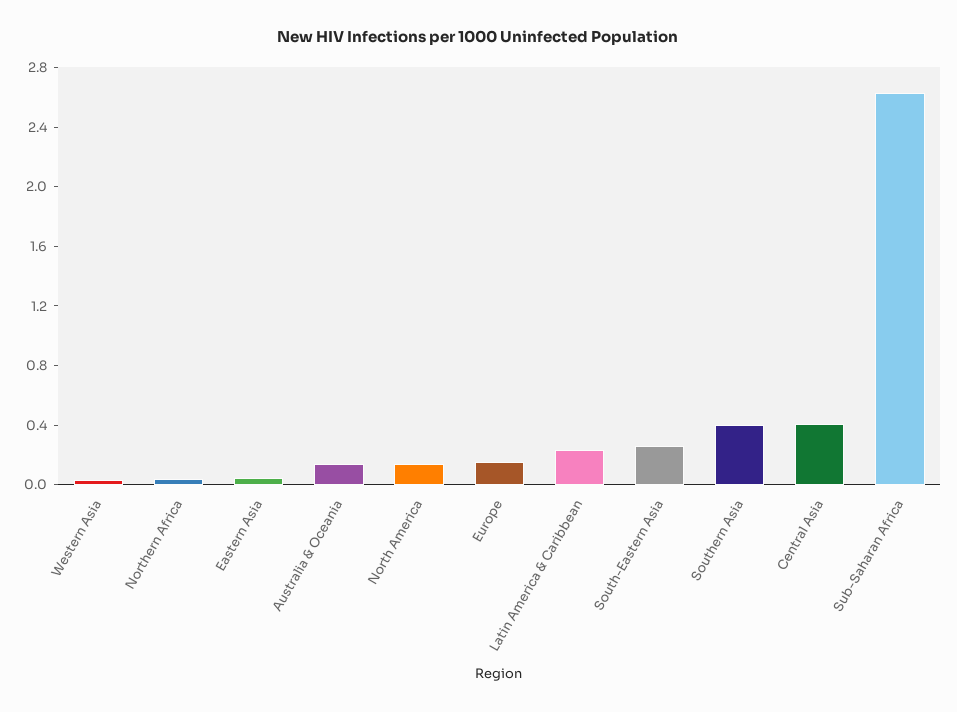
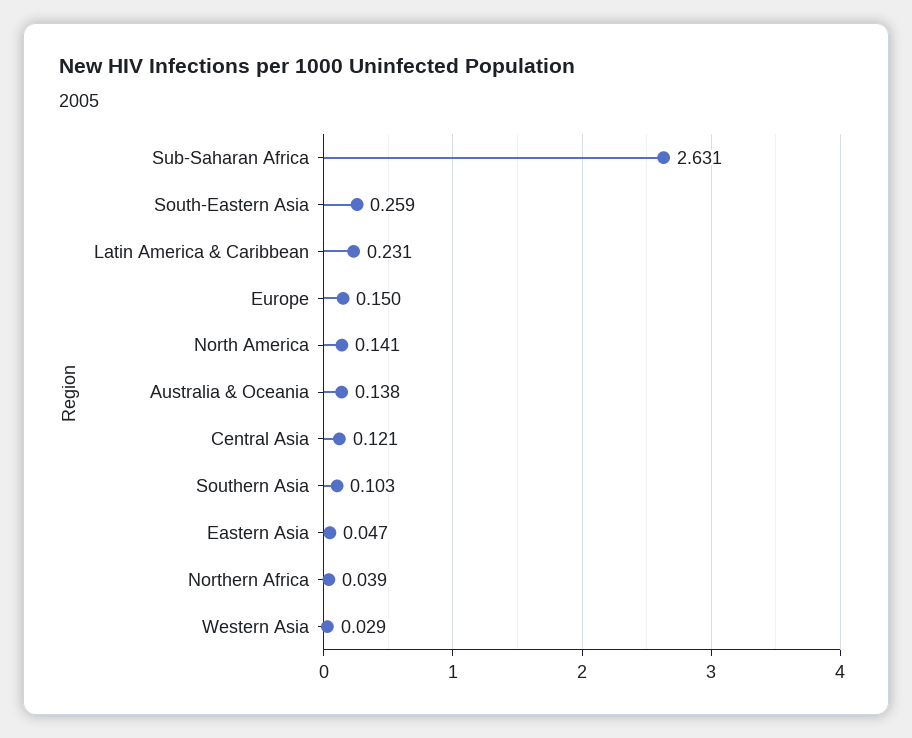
  {
    "Western Asia": 0.029,
    "Northern Africa": 0.039,
    "Eastern Asia": 0.047,
    "Australia & Oceania": 0.138,
    "North America": 0.141,
    "Europe": 0.15,
    "Latin America & Caribbean": 0.231,
    "South-Eastern Asia": 0.259,
-   "Southern Asia": 0.4,
+   "Southern Asia": 0.103,
-   "Central Asia": 0.4,
+   "Central Asia": 0.121,
    "Sub-Saharan Africa": 2.631
  }

